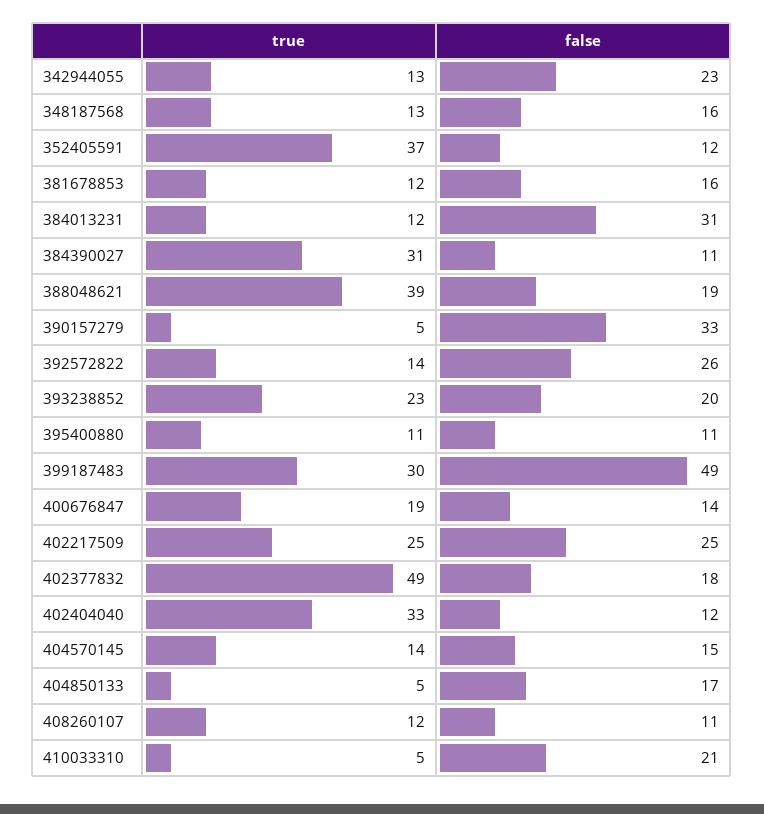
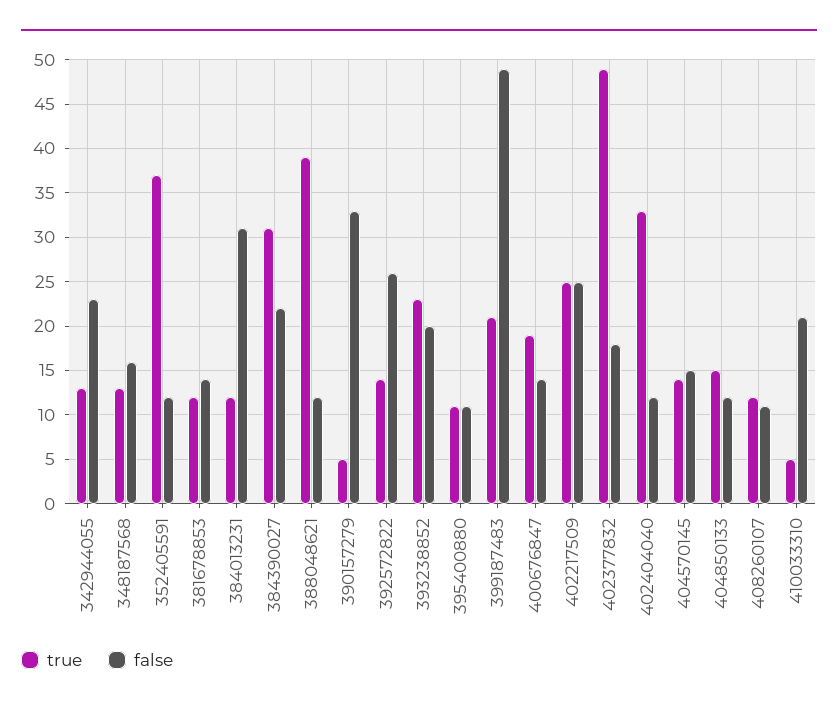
  {
    "true": {
      "342944055": 13,
      "348187568": 13,
      "352405591": 37,
      "381678853": 12,
      "384013231": 12,
      "384390027": 31,
      "388048621": 39,
      "390157279": 5,
      "392572822": 14,
      "393238852": 23,
      "395400880": 11,
-     "399187483": 30,
+     "399187483": 21,
      "400676847": 19,
      "402217509": 25,
      "402377832": 49,
      "402404040": 33,
      "404570145": 14,
-     "404850133": 5,
+     "404850133": 15,
      "408260107": 12,
      "410033310": 5
    },
    "false": {
      "342944055": 23,
      "348187568": 16,
      "352405591": 12,
-     "381678853": 16,
+     "381678853": 14,
      "384013231": 31,
-     "384390027": 11,
+     "384390027": 22,
-     "388048621": 19,
+     "388048621": 12,
      "390157279": 33,
      "392572822": 26,
      "393238852": 20,
      "395400880": 11,
      "399187483": 49,
      "400676847": 14,
      "402217509": 25,
      "402377832": 18,
      "402404040": 12,
      "404570145": 15,
-     "404850133": 17,
+     "404850133": 12,
      "408260107": 11,
      "410033310": 21
    }
  }

